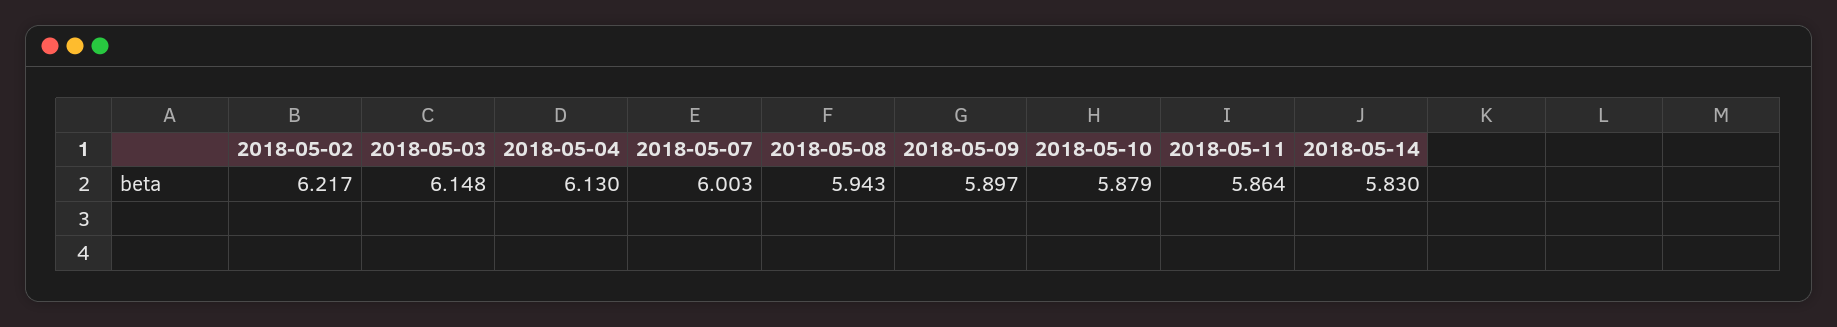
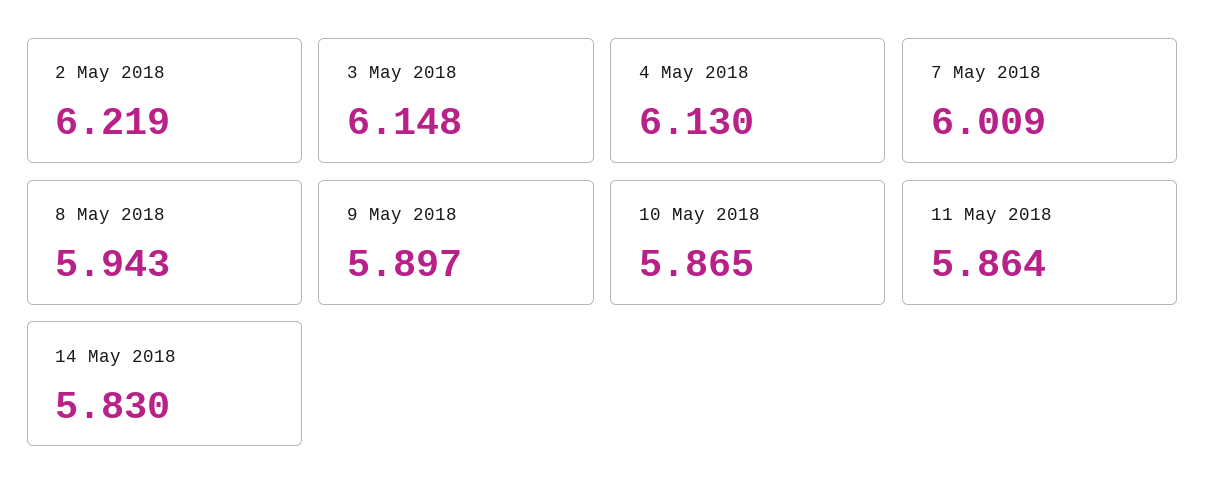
  {
-   "2018-05-02": 6.217,
+   "2018-05-02": 6.219,
    "2018-05-03": 6.148,
    "2018-05-04": 6.13,
-   "2018-05-07": 6.003,
+   "2018-05-07": 6.009,
    "2018-05-08": 5.943,
    "2018-05-09": 5.897,
-   "2018-05-10": 5.879,
+   "2018-05-10": 5.865,
    "2018-05-11": 5.864,
    "2018-05-14": 5.83
  }

